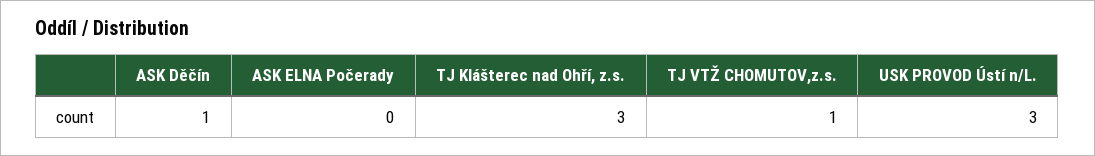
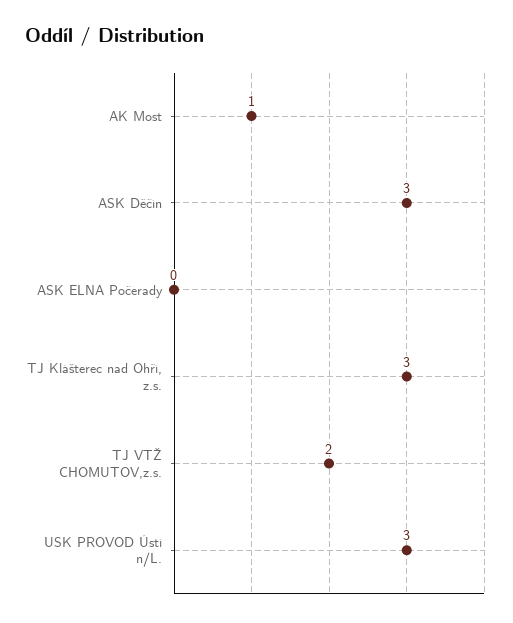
  {
-   "ASK Děčín": 1,
+   "ASK Děčín": 3,
    "ASK ELNA Počerady": 0,
    "TJ Klášterec nad Ohří, z.s.": 3,
-   "TJ VTŽ CHOMUTOV,z.s.": 1,
+   "TJ VTŽ CHOMUTOV,z.s.": 2,
-   "USK PROVOD Ústí n/L.": 3
+   "USK PROVOD Ústí n/L.": 3,
+   "AK Most": 1
  }

